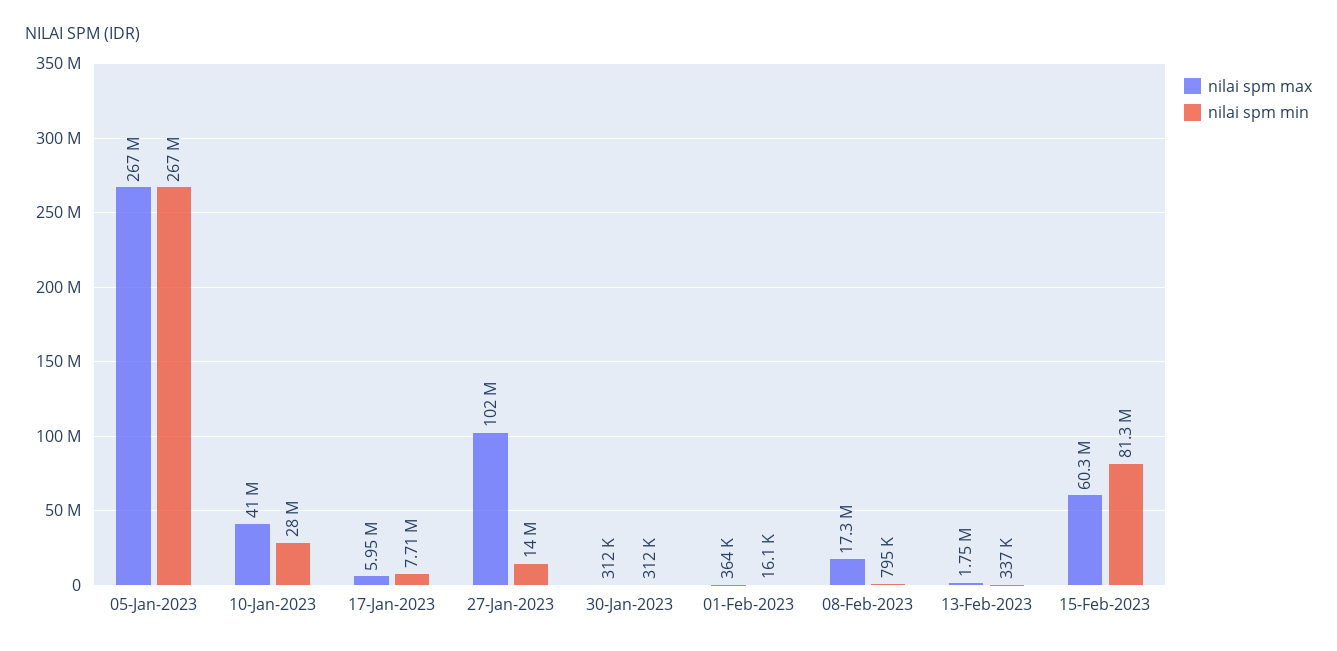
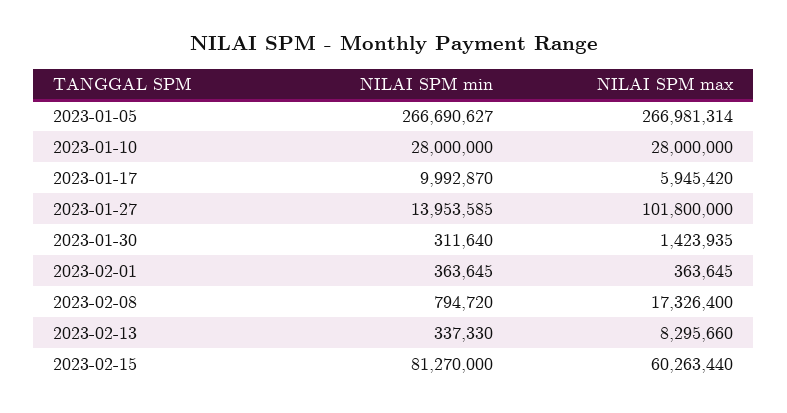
  {
    "nilai spm max": {
      "05-Jan-2023": 266981314,
-     "10-Jan-2023": 41000000,
+     "10-Jan-2023": 28000000,
      "17-Jan-2023": 5945420,
      "27-Jan-2023": 101800000,
-     "30-Jan-2023": 312000,
+     "30-Jan-2023": 1423935,
      "01-Feb-2023": 363645,
      "08-Feb-2023": 17326400,
-     "13-Feb-2023": 1750000,
+     "13-Feb-2023": 8295660,
      "15-Feb-2023": 60263440
    },
    "nilai spm min": {
      "05-Jan-2023": 266690627,
      "10-Jan-2023": 28000000,
-     "17-Jan-2023": 7710000,
+     "17-Jan-2023": 9992870,
      "27-Jan-2023": 13953585,
      "30-Jan-2023": 311640,
-     "01-Feb-2023": 16100,
+     "01-Feb-2023": 363645,
      "08-Feb-2023": 794720,
      "13-Feb-2023": 337330,
      "15-Feb-2023": 81270000
    }
  }

